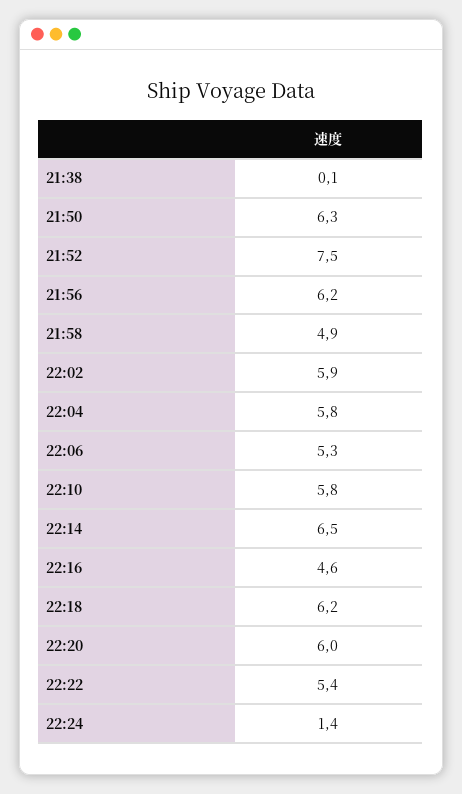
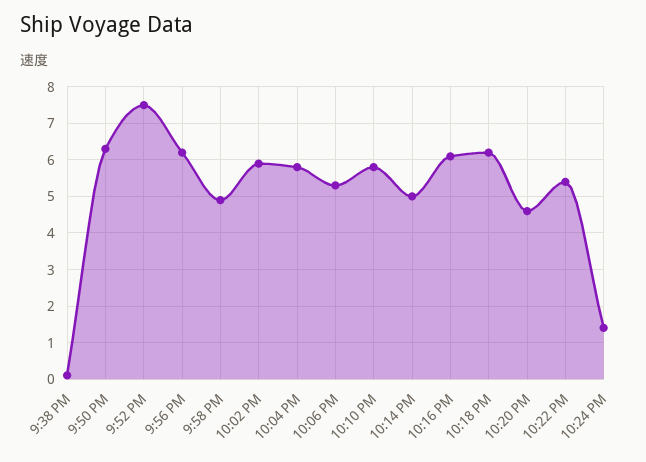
  {
    "21:38": 0.1,
    "21:50": 6.3,
    "21:52": 7.5,
    "21:56": 6.2,
    "21:58": 4.9,
    "22:02": 5.9,
    "22:04": 5.8,
    "22:06": 5.3,
    "22:10": 5.8,
-   "22:14": 6.5,
+   "22:14": 5,
-   "22:16": 4.6,
+   "22:16": 6,
    "22:18": 6.2,
-   "22:20": 6,
+   "22:20": 4.5,
    "22:22": 5.4,
    "22:24": 1.4
  }

